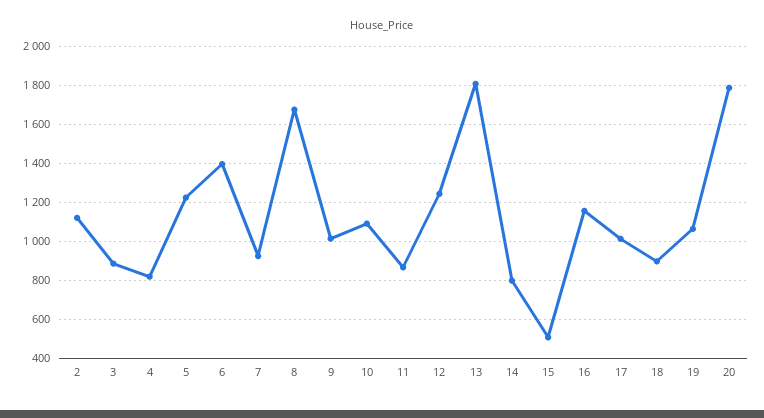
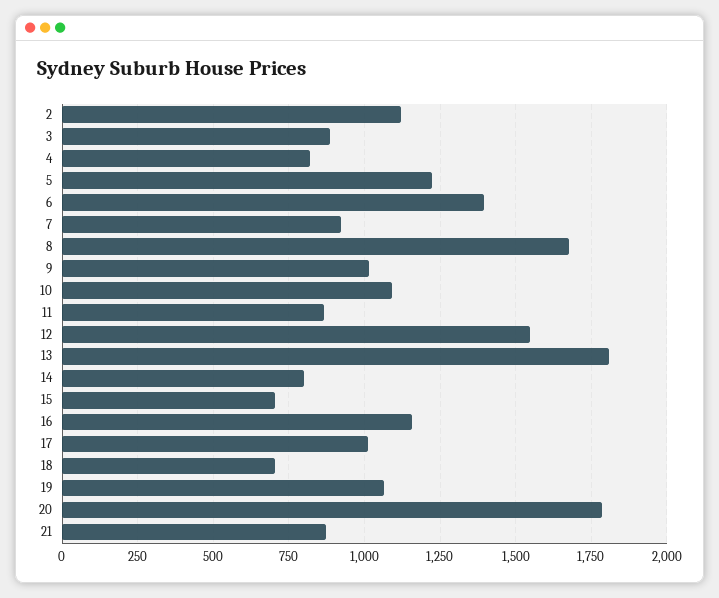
  {
    "2": 1125,
    "3": 875,
    "4": 825,
    "5": 1225,
    "6": 1400,
    "7": 925,
    "8": 1675,
    "9": 1025,
    "10": 1100,
    "11": 875,
-   "12": 1250,
+   "12": 1550,
    "13": 1800,
    "14": 800,
-   "15": 500,
+   "15": 700,
    "16": 1150,
    "17": 1025,
-   "18": 900,
+   "18": 700,
    "19": 1075,
-   "20": 1775
+   "20": 1775,
+   "21": 875
  }

